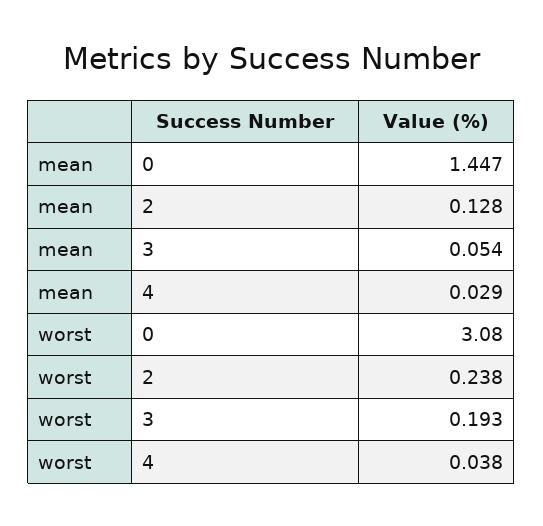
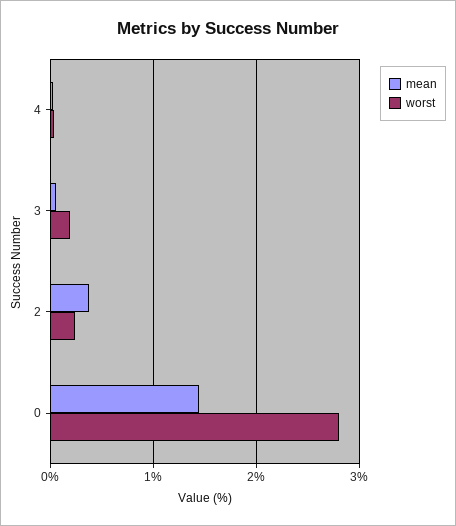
  {
    "mean": {
      "0": 1.447,
-     "2": 0.128,
+     "2": 0.4,
      "3": 0.054,
      "4": 0.029
    },
    "worst": {
-     "0": 3.08,
+     "0": 2.8,
      "2": 0.238,
      "3": 0.193,
      "4": 0.038
    }
  }

